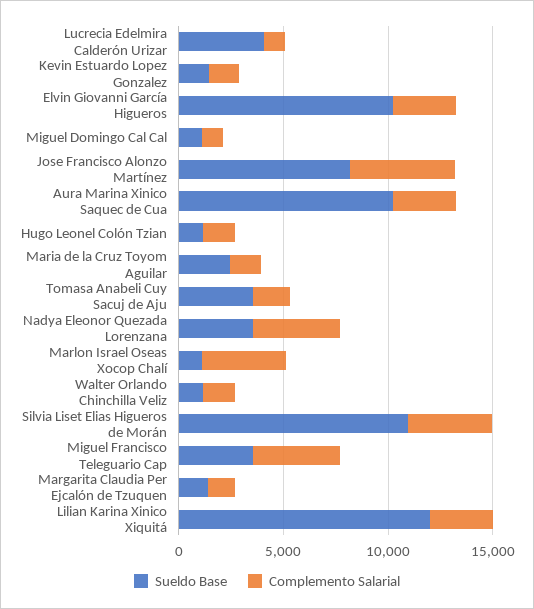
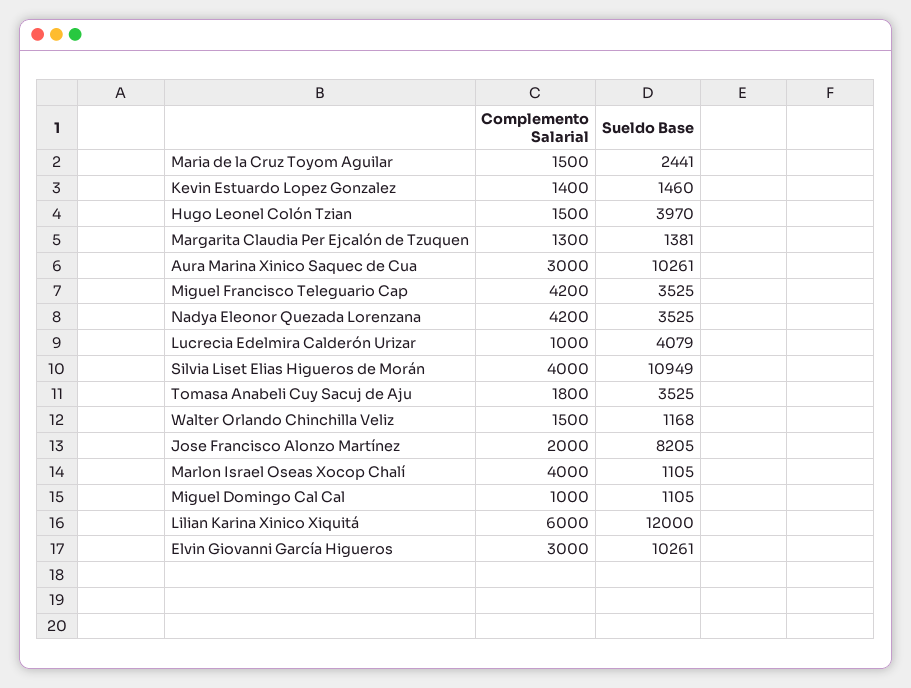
  {
    "Sueldo Base": {
      "Lucrecia Edelmira Calderón Urizar": 4079,
      "Kevin Estuardo Lopez Gonzalez": 1460,
      "Elvin Giovanni García Higueros": 10261,
      "Miguel Domingo Cal Cal": 1105,
      "Jose Francisco Alonzo Martínez": 8205,
      "Aura Marina Xinico Saquec de Cua": 10261,
-     "Hugo Leonel Colón Tzian": 1000,
+     "Hugo Leonel Colón Tzian": 3970,
      "Maria de la Cruz Toyom Aguilar": 2441,
      "Tomasa Anabeli Cuy Sacuj de Aju": 3525,
      "Nadya Eleonor Quezada Lorenzana": 3525,
      "Marlon Israel Oseas Xocop Chalí": 1105,
      "Walter Orlando Chinchilla Veliz": 1168,
      "Silvia Liset Elias Higueros de Morán": 10949,
      "Miguel Francisco Teleguario Cap": 3525,
      "Margarita Claudia Per Ejcalón de Tzuquen": 1381,
      "Lilian Karina Xinico Xiquitá": 12000
    },
    "Complemento Salarial": {
      "Lucrecia Edelmira Calderón Urizar": 1000,
      "Kevin Estuardo Lopez Gonzalez": 1400,
      "Elvin Giovanni García Higueros": 3000,
      "Miguel Domingo Cal Cal": 1000,
-     "Jose Francisco Alonzo Martínez": 5000,
+     "Jose Francisco Alonzo Martínez": 2000,
      "Aura Marina Xinico Saquec de Cua": 3000,
      "Hugo Leonel Colón Tzian": 1500,
      "Maria de la Cruz Toyom Aguilar": 1500,
      "Tomasa Anabeli Cuy Sacuj de Aju": 1800,
      "Nadya Eleonor Quezada Lorenzana": 4200,
      "Marlon Israel Oseas Xocop Chalí": 4000,
      "Walter Orlando Chinchilla Veliz": 1500,
      "Silvia Liset Elias Higueros de Morán": 4000,
      "Miguel Francisco Teleguario Cap": 4200,
      "Margarita Claudia Per Ejcalón de Tzuquen": 1300,
-     "Lilian Karina Xinico Xiquitá": 3000
+     "Lilian Karina Xinico Xiquitá": 6000
    }
  }

